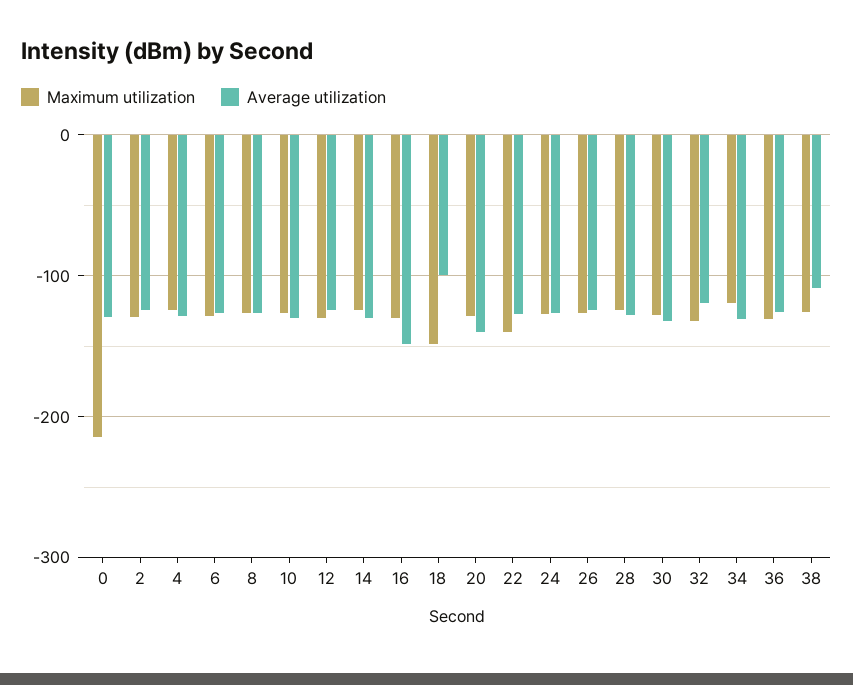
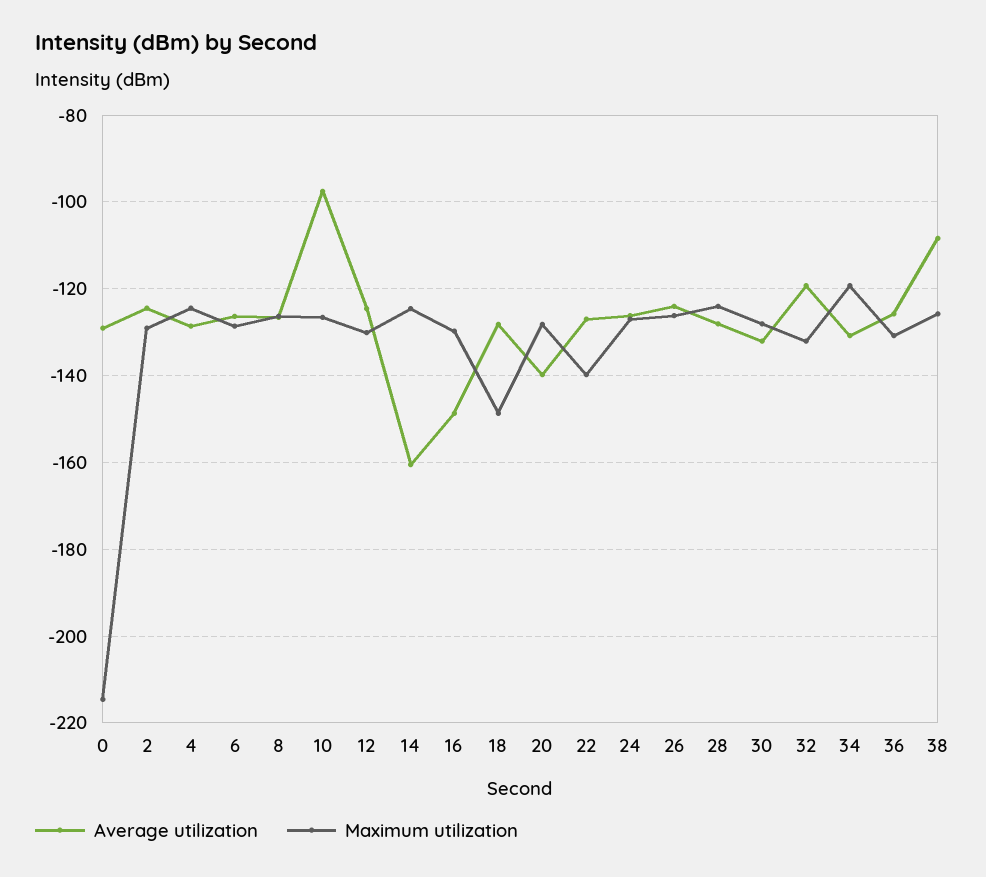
  {
    "Maximum utilization": {
      "0": -214,
      "2": -130,
      "4": -124,
      "6": -128,
      "8": -126,
      "10": -126,
      "12": -130,
      "14": -124,
      "16": -130,
      "18": -148,
      "20": -128,
      "22": -140,
      "24": -128,
      "26": -126,
      "28": -124,
      "30": -128,
      "32": -132,
      "34": -120,
      "36": -130,
      "38": -126
    },
    "Average utilization": {
      "0": -130,
      "2": -124,
      "4": -128,
      "6": -126,
      "8": -126,
-     "10": -130,
+     "10": -98,
      "12": -124,
-     "14": -130,
+     "14": -160,
      "16": -148,
-     "18": -100,
+     "18": -128,
      "20": -140,
      "22": -128,
      "24": -126,
      "26": -124,
      "28": -128,
      "30": -132,
      "32": -120,
      "34": -130,
      "36": -126,
      "38": -108
    }
  }

